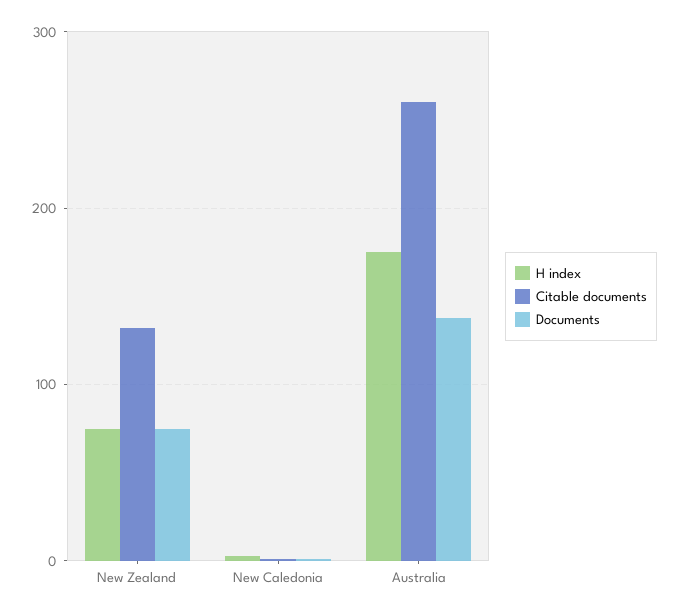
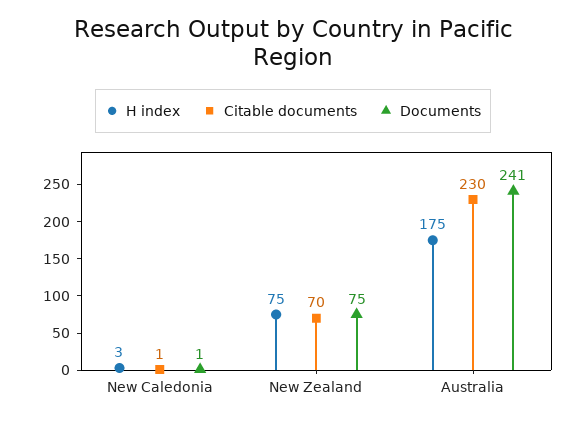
  {
    "H index": {
      "New Zealand": 75,
      "New Caledonia": 3,
      "Australia": 175
    },
    "Citable documents": {
-     "New Zealand": 130,
+     "New Zealand": 70,
      "New Caledonia": 1,
-     "Australia": 260
+     "Australia": 230
    },
    "Documents": {
      "New Zealand": 75,
      "New Caledonia": 1,
-     "Australia": 140
+     "Australia": 241
    }
  }

